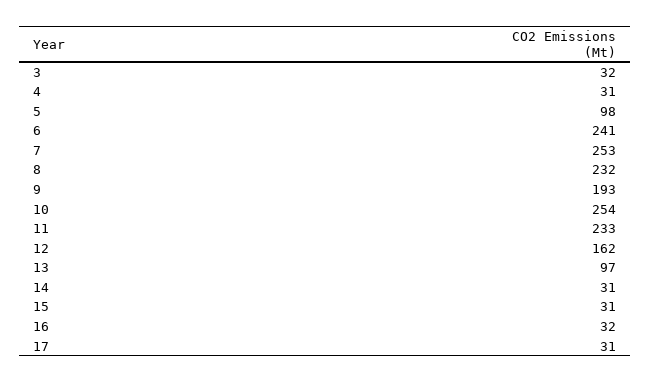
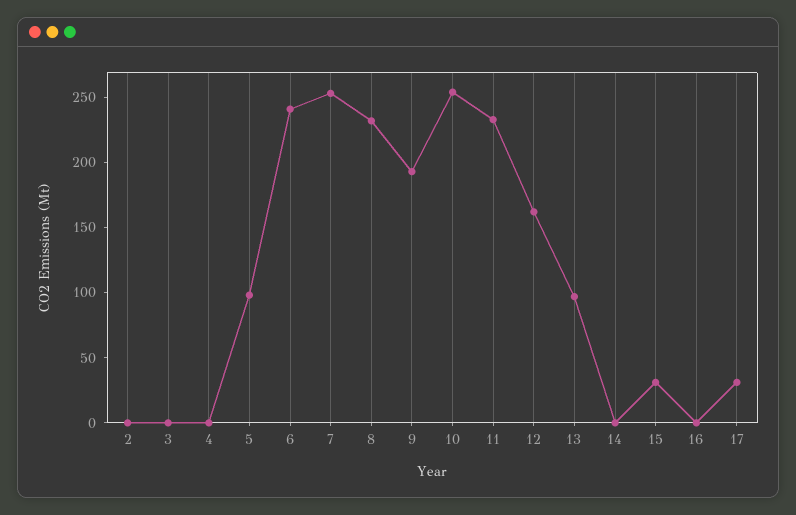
  {
-   "3": 32,
+   "3": 0,
-   "4": 31,
+   "4": 0,
    "5": 98,
    "6": 241,
    "7": 253,
    "8": 232,
    "9": 193,
    "10": 254,
    "11": 233,
    "12": 162,
    "13": 97,
-   "14": 31,
+   "14": 0,
    "15": 31,
-   "16": 32,
+   "16": 0,
-   "17": 31
+   "17": 31,
+   "2": 0
  }

